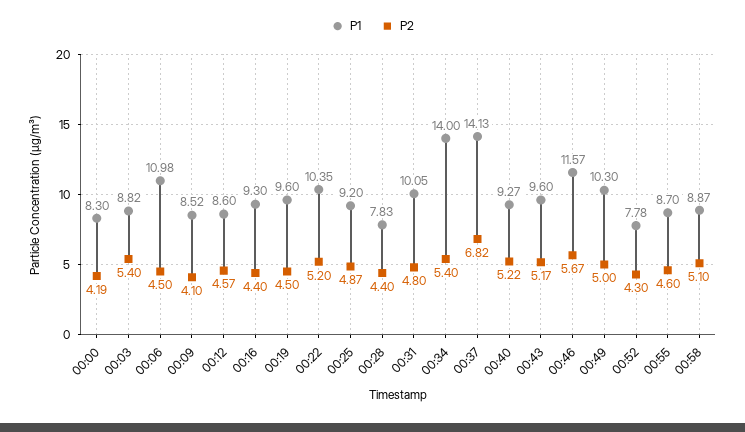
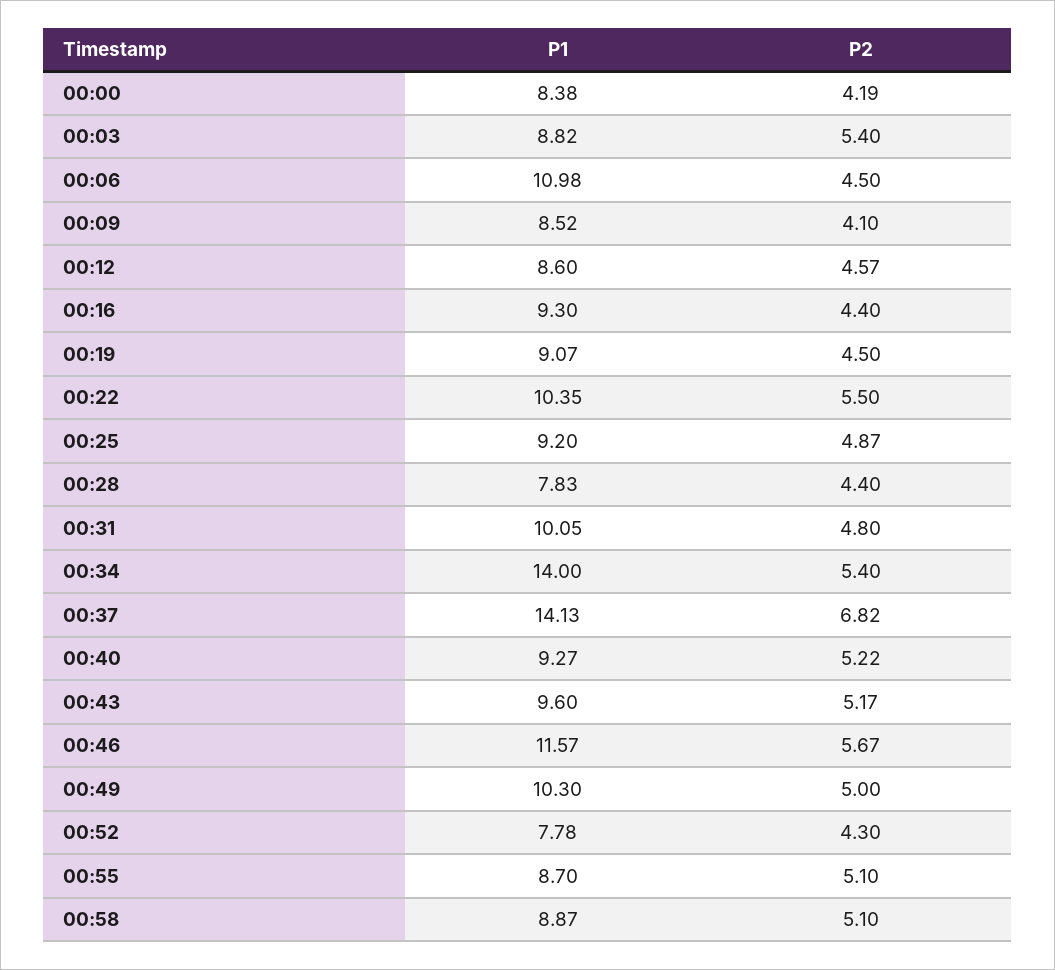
  {
    "P1": {
-     "00:00": 8.3,
+     "00:00": 8.38,
      "00:03": 8.82,
      "00:06": 10.98,
      "00:09": 8.52,
      "00:12": 8.6,
      "00:16": 9.3,
-     "00:19": 9.6,
+     "00:19": 9.07,
      "00:22": 10.35,
      "00:25": 9.2,
      "00:28": 7.83,
      "00:31": 10.05,
      "00:34": 14,
      "00:37": 14.13,
      "00:40": 9.27,
      "00:43": 9.6,
      "00:46": 11.57,
      "00:49": 10.3,
      "00:52": 7.78,
      "00:55": 8.7,
      "00:58": 8.87
    },
    "P2": {
      "00:00": 4.19,
      "00:03": 5.4,
      "00:06": 4.5,
      "00:09": 4.1,
      "00:12": 4.57,
      "00:16": 4.4,
      "00:19": 4.5,
-     "00:22": 5.2,
+     "00:22": 5.5,
      "00:25": 4.87,
      "00:28": 4.4,
      "00:31": 4.8,
      "00:34": 5.4,
      "00:37": 6.82,
      "00:40": 5.22,
      "00:43": 5.17,
      "00:46": 5.67,
      "00:49": 5,
      "00:52": 4.3,
-     "00:55": 4.6,
+     "00:55": 5.1,
      "00:58": 5.1
    }
  }

